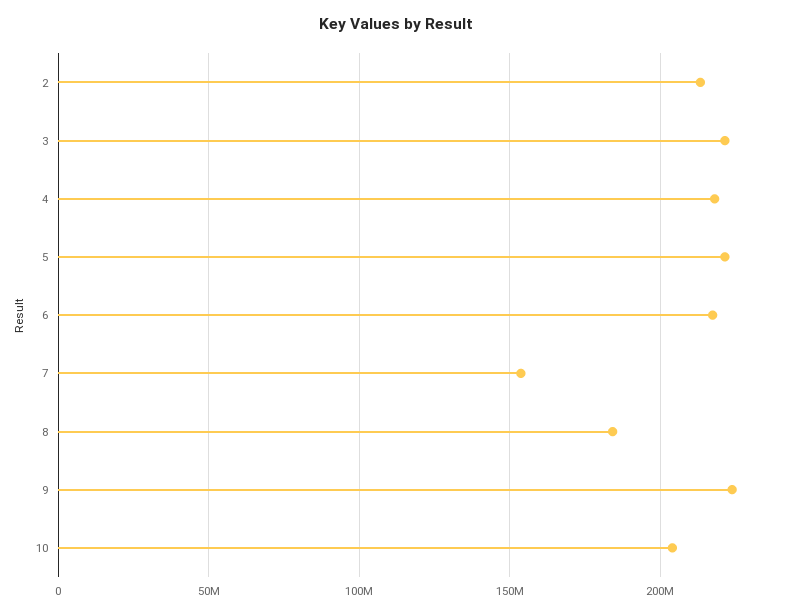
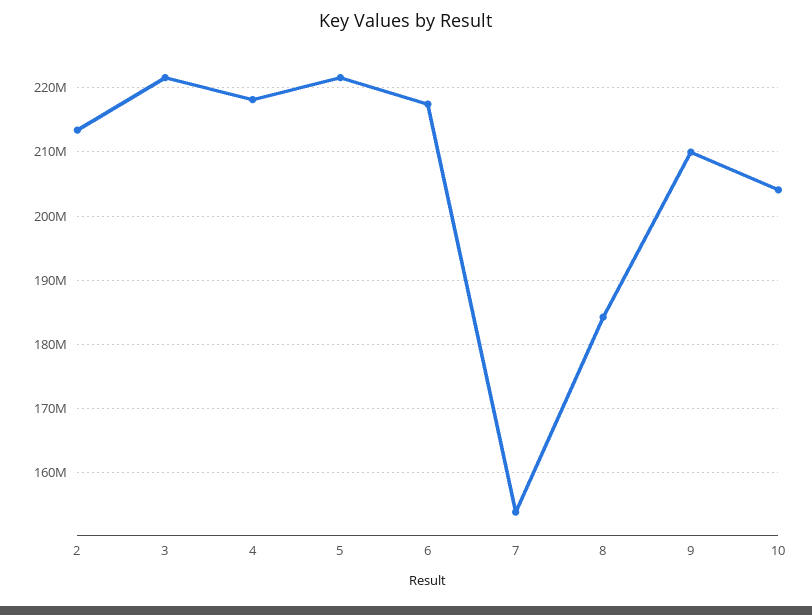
  {
    "2": 213000000,
    "3": 222000000,
    "4": 218000000,
    "5": 222000000,
    "6": 217000000,
    "7": 154000000,
    "8": 184000000,
-   "9": 225000000,
+   "9": 210000000,
    "10": 204000000
  }

